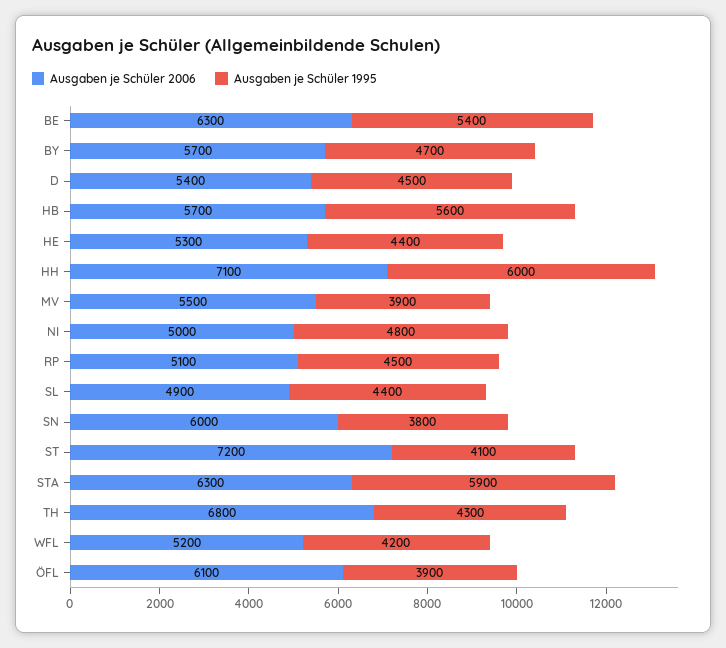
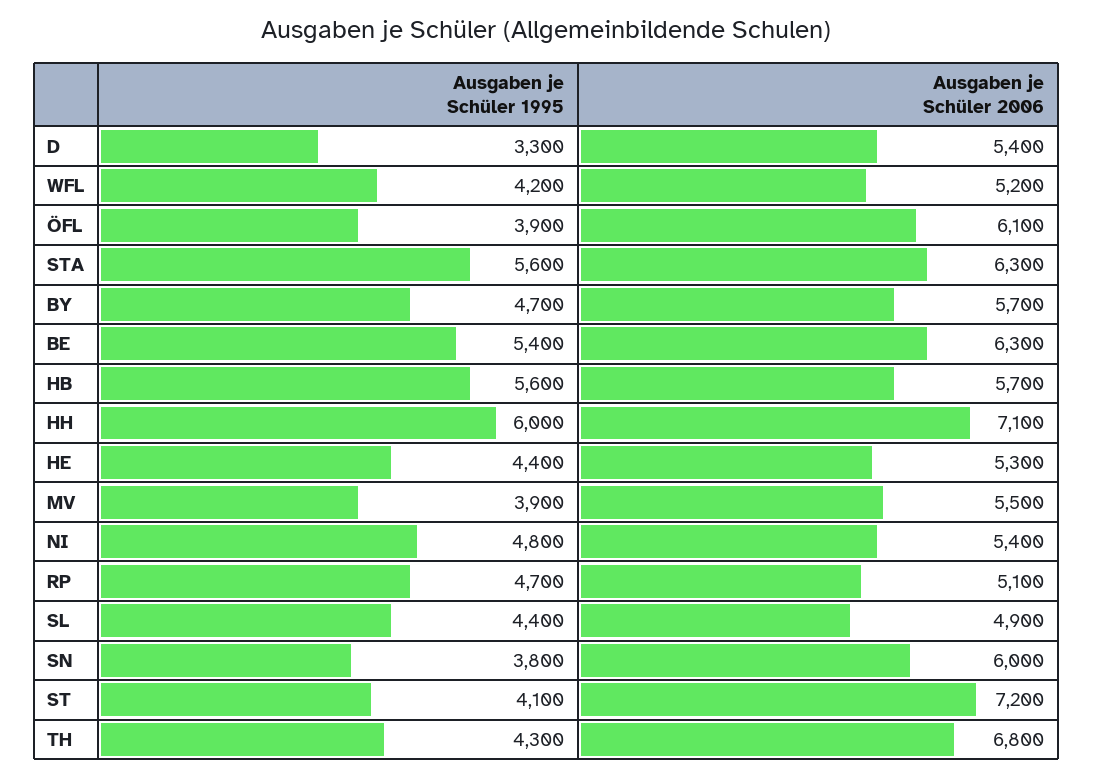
  {
    "Ausgaben je Schüler 2006": {
      "BE": 6300,
      "BY": 5700,
      "D": 5400,
      "HB": 5700,
      "HE": 5300,
      "HH": 7100,
      "MV": 5500,
-     "NI": 5000,
+     "NI": 5400,
      "RP": 5100,
      "SL": 4900,
      "SN": 6000,
      "ST": 7200,
      "STA": 6300,
      "TH": 6800,
      "WFL": 5200,
      "ÖFL": 6100
    },
    "Ausgaben je Schüler 1995": {
      "BE": 5400,
      "BY": 4700,
-     "D": 4500,
+     "D": 3300,
      "HB": 5600,
      "HE": 4400,
      "HH": 6000,
      "MV": 3900,
      "NI": 4800,
-     "RP": 4500,
+     "RP": 4700,
      "SL": 4400,
      "SN": 3800,
      "ST": 4100,
-     "STA": 5900,
+     "STA": 5600,
      "TH": 4300,
      "WFL": 4200,
      "ÖFL": 3900
    }
  }

